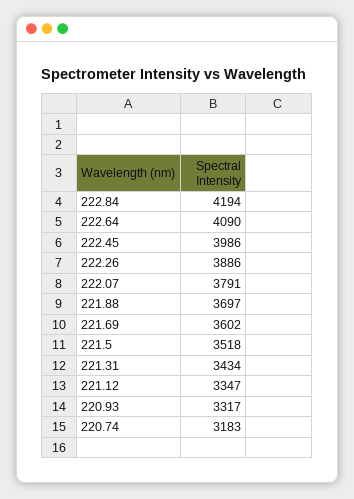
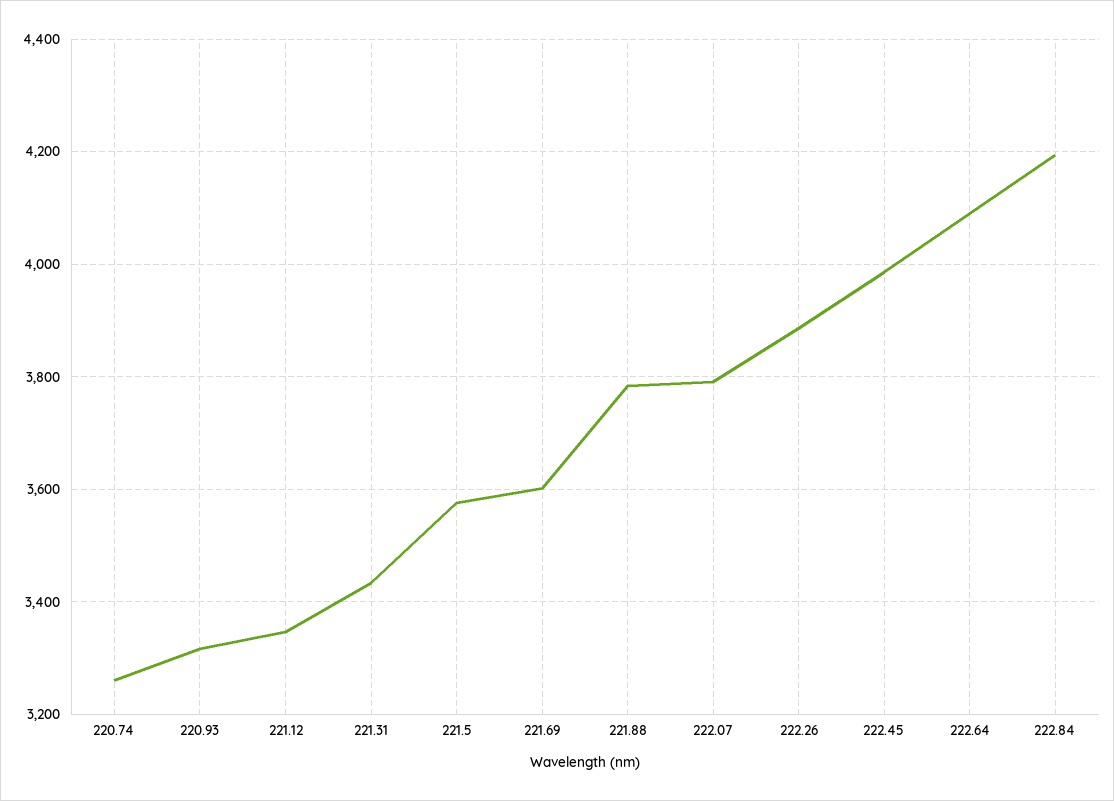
  {
    "222.84": 4194,
    "222.64": 4090,
    "222.45": 3986,
    "222.26": 3886,
    "222.07": 3791,
-   "221.88": 3697,
+   "221.88": 3780,
    "221.69": 3602,
-   "221.5": 3518,
+   "221.5": 3580,
    "221.31": 3434,
    "221.12": 3347,
    "220.93": 3317,
-   "220.74": 3183
+   "220.74": 3260
  }

